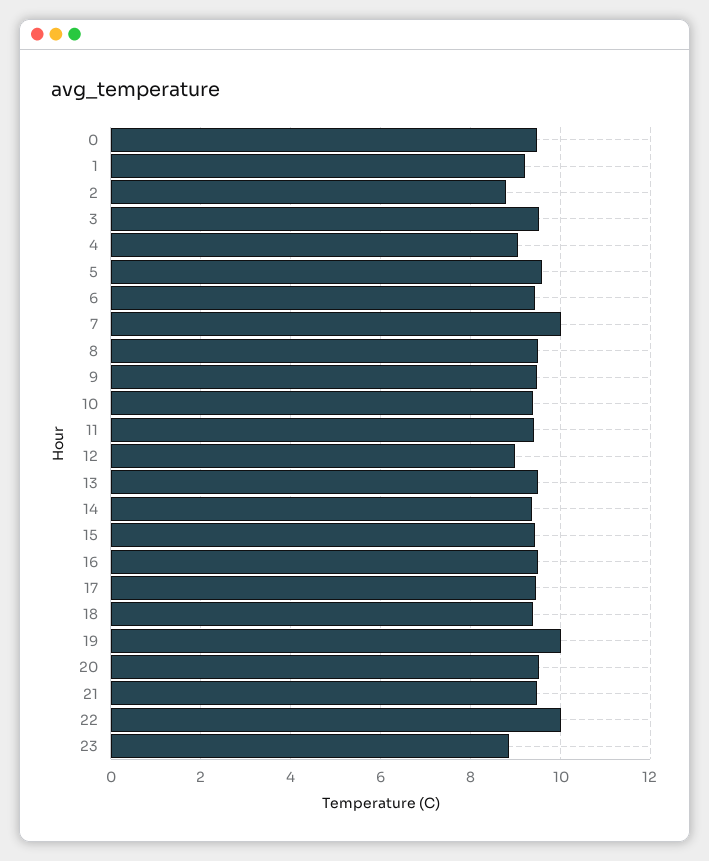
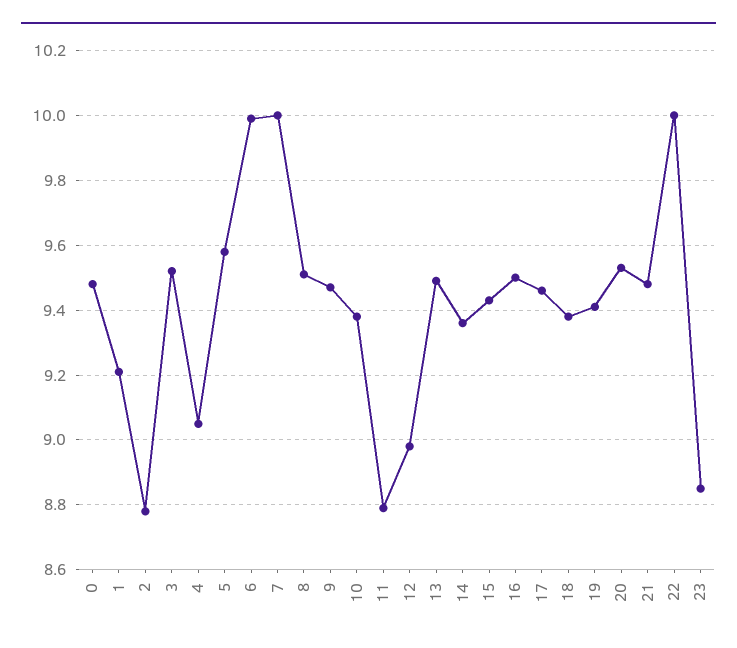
  {
    "0": 9.5,
    "1": 9.2,
    "2": 8.8,
    "3": 9.5,
    "4": 9.05,
    "5": 9.6,
-   "6": 9.4,
+   "6": 10,
    "7": 10,
    "8": 9.5,
    "9": 9.45,
    "10": 9.4,
-   "11": 9.4,
+   "11": 8.8,
    "12": 9,
    "13": 9.5,
    "14": 9.35,
    "15": 9.45,
    "16": 9.5,
    "17": 9.45,
    "18": 9.4,
-   "19": 10,
+   "19": 9.4,
    "20": 9.55,
    "21": 9.5,
    "22": 10,
    "23": 8.85
  }

